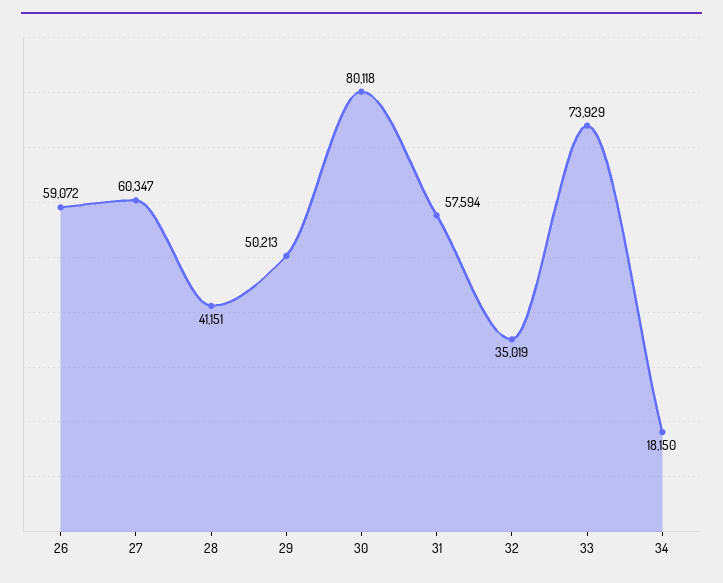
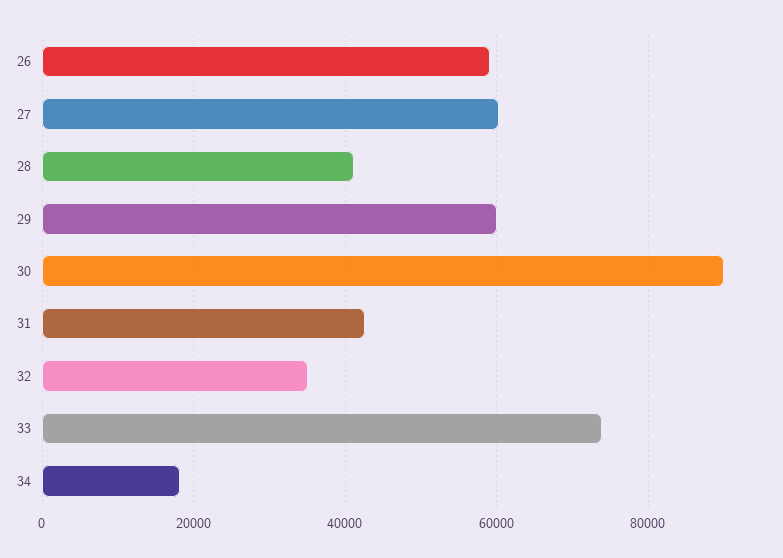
  {
    "26": 59072,
    "27": 60347,
    "28": 41151,
-   "29": 50213,
+   "29": 60000,
-   "30": 80118,
+   "30": 90000,
-   "31": 57594,
+   "31": 42000,
    "32": 35019,
    "33": 73929,
    "34": 18150
  }

